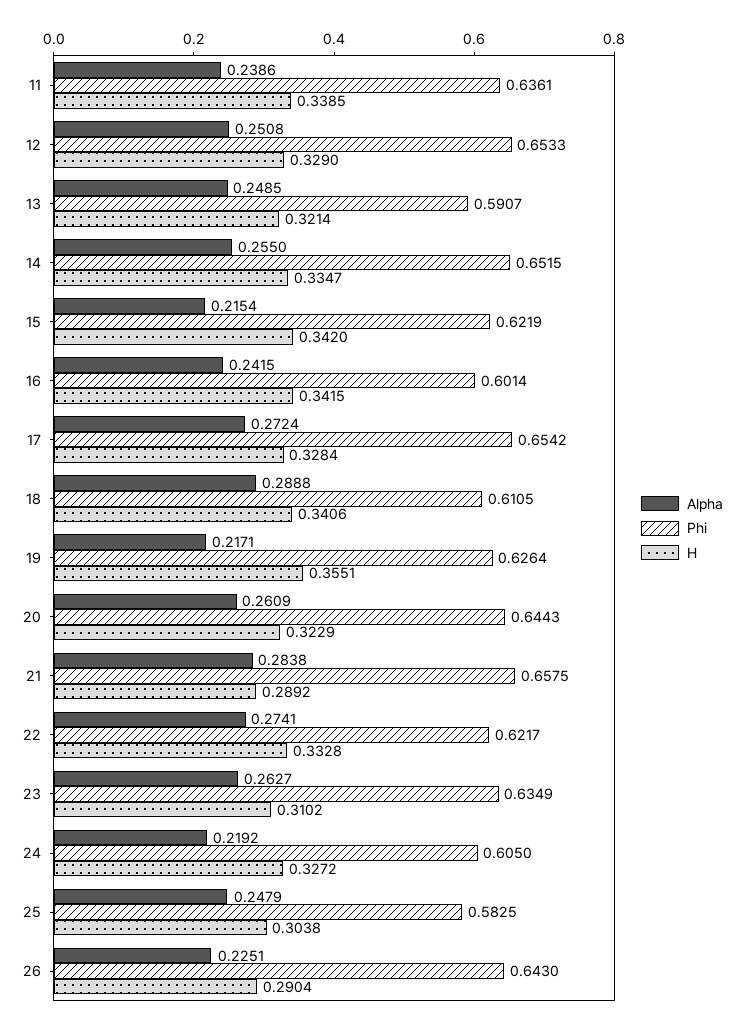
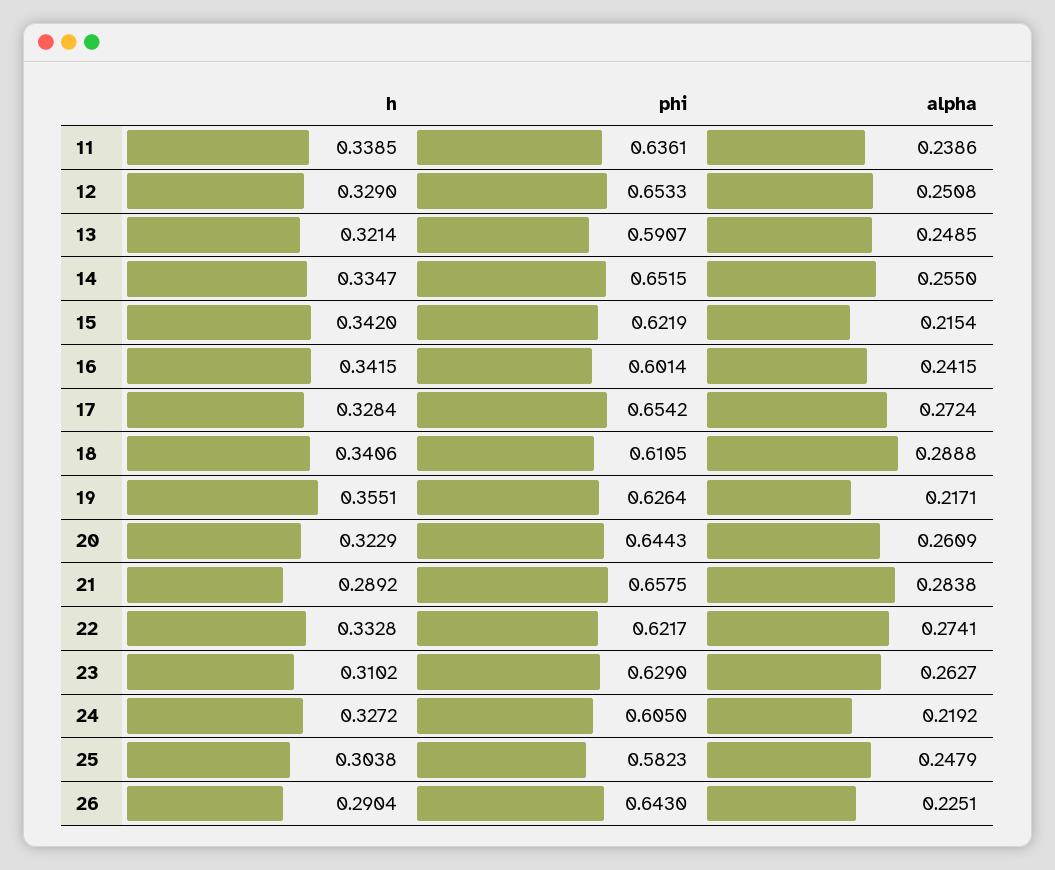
  {
    "Alpha": {
      "11": 0.2386,
      "12": 0.2508,
      "13": 0.2485,
      "14": 0.255,
      "15": 0.2154,
      "16": 0.2415,
      "17": 0.2724,
      "18": 0.2888,
      "19": 0.2171,
      "20": 0.2609,
      "21": 0.2838,
      "22": 0.2741,
      "23": 0.2627,
      "24": 0.2192,
      "25": 0.2479,
      "26": 0.2251
    },
    "Phi": {
      "11": 0.6361,
      "12": 0.6533,
      "13": 0.5907,
      "14": 0.6515,
      "15": 0.6219,
      "16": 0.6014,
      "17": 0.6542,
      "18": 0.6105,
      "19": 0.6264,
      "20": 0.6443,
      "21": 0.6575,
      "22": 0.6217,
-     "23": 0.6349,
+     "23": 0.629,
      "24": 0.605,
-     "25": 0.5825,
+     "25": 0.5823,
      "26": 0.643
    },
    "H": {
      "11": 0.3385,
      "12": 0.329,
      "13": 0.3214,
      "14": 0.3347,
      "15": 0.342,
      "16": 0.3415,
      "17": 0.3284,
      "18": 0.3406,
      "19": 0.3551,
      "20": 0.3229,
      "21": 0.2892,
      "22": 0.3328,
      "23": 0.3102,
      "24": 0.3272,
      "25": 0.3038,
      "26": 0.2904
    }
  }

